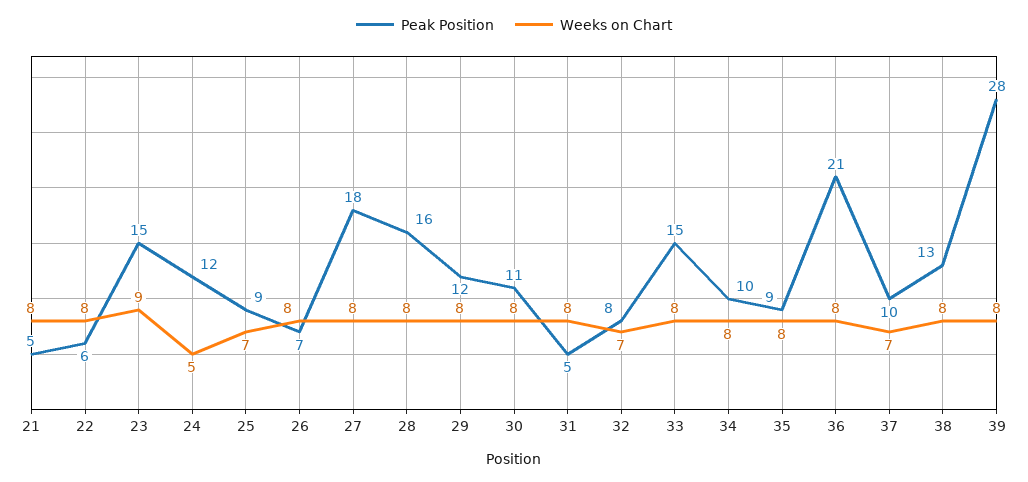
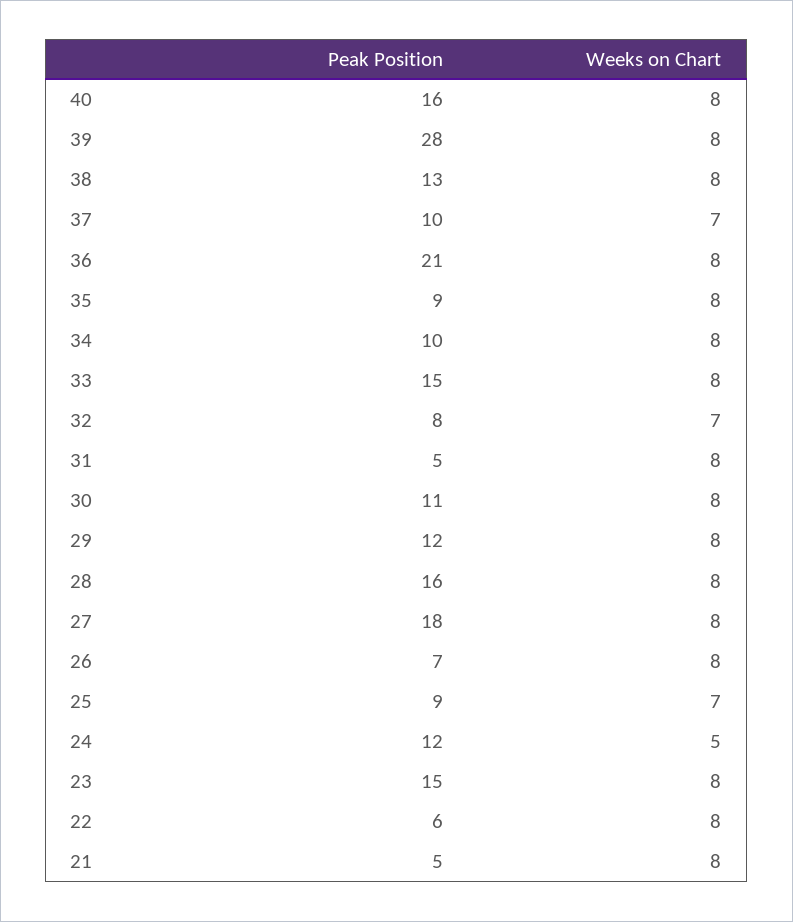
  {
    "Peak Position": {
      "21": 5,
      "22": 6,
      "23": 15,
      "24": 12,
      "25": 9,
      "26": 7,
      "27": 18,
      "28": 16,
      "29": 12,
      "30": 11,
      "31": 5,
      "32": 8,
      "33": 15,
      "34": 10,
      "35": 9,
      "36": 21,
      "37": 10,
      "38": 13,
-     "39": 28
+     "39": 28,
+     "40": 16
    },
    "Weeks on Chart": {
      "21": 8,
      "22": 8,
-     "23": 9,
+     "23": 8,
      "24": 5,
      "25": 7,
      "26": 8,
      "27": 8,
      "28": 8,
      "29": 8,
      "30": 8,
      "31": 8,
      "32": 7,
      "33": 8,
      "34": 8,
      "35": 8,
      "36": 8,
      "37": 7,
      "38": 8,
-     "39": 8
+     "39": 8,
+     "40": 8
    }
  }

